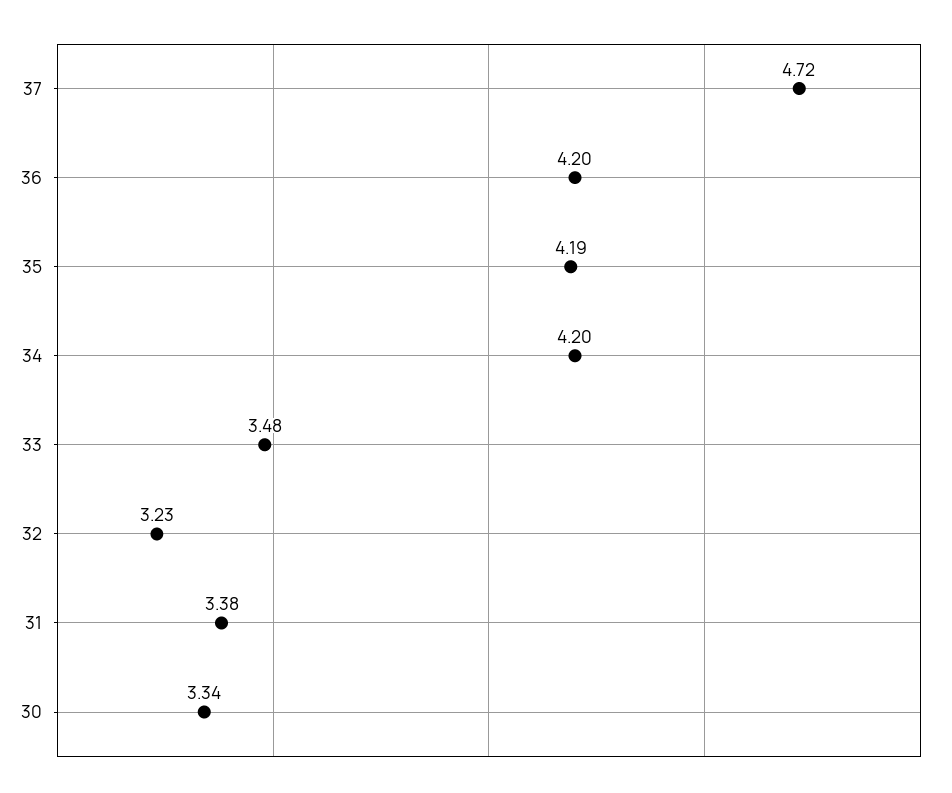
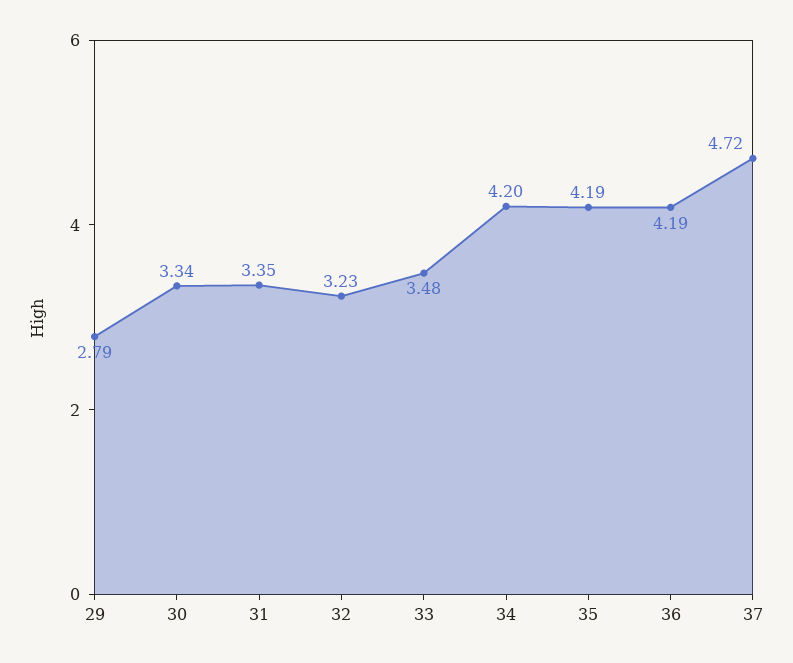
  {
    "37": 4.72,
-   "36": 4.2,
+   "36": 4.19,
    "35": 4.19,
    "34": 4.2,
    "33": 3.48,
    "32": 3.23,
-   "31": 3.38,
+   "31": 3.35,
-   "30": 3.34
+   "30": 3.34,
+   "29": 2.79
  }

